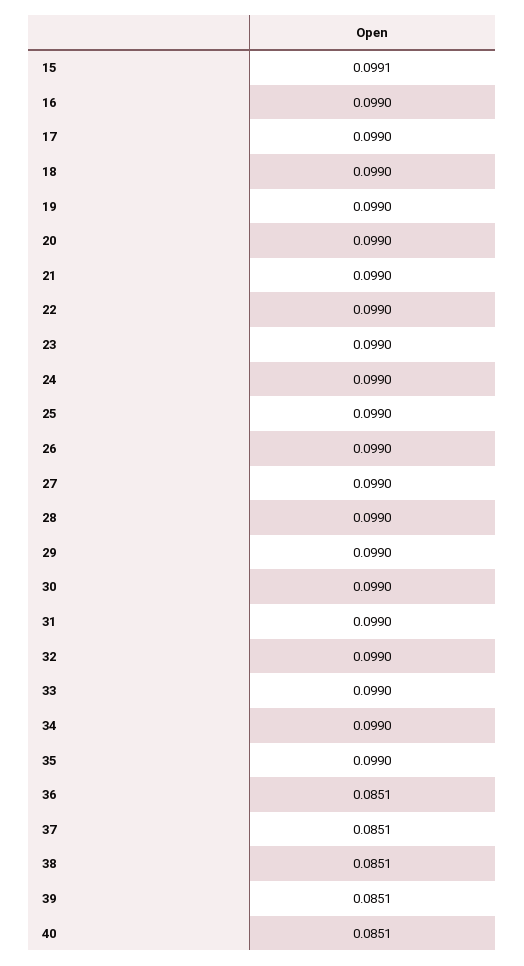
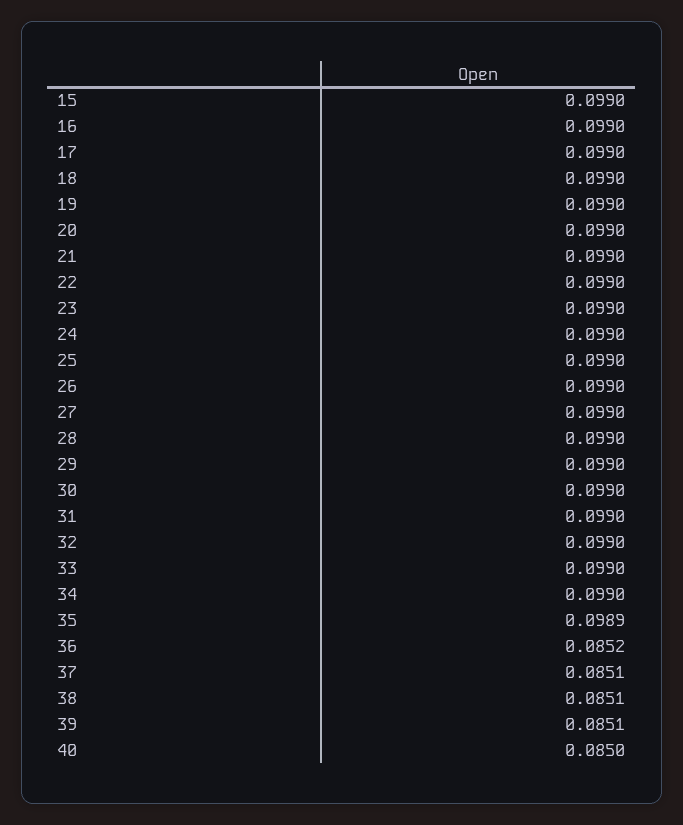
  {
-   "15": 0.0991,
+   "15": 0.099,
    "16": 0.099,
    "17": 0.099,
    "18": 0.099,
    "19": 0.099,
    "20": 0.099,
    "21": 0.099,
    "22": 0.099,
    "23": 0.099,
    "24": 0.099,
    "25": 0.099,
    "26": 0.099,
    "27": 0.099,
    "28": 0.099,
    "29": 0.099,
    "30": 0.099,
    "31": 0.099,
    "32": 0.099,
    "33": 0.099,
    "34": 0.099,
-   "35": 0.099,
+   "35": 0.0989,
-   "36": 0.0851,
+   "36": 0.0852,
    "37": 0.0851,
    "38": 0.0851,
    "39": 0.0851,
-   "40": 0.0851
+   "40": 0.085
  }

